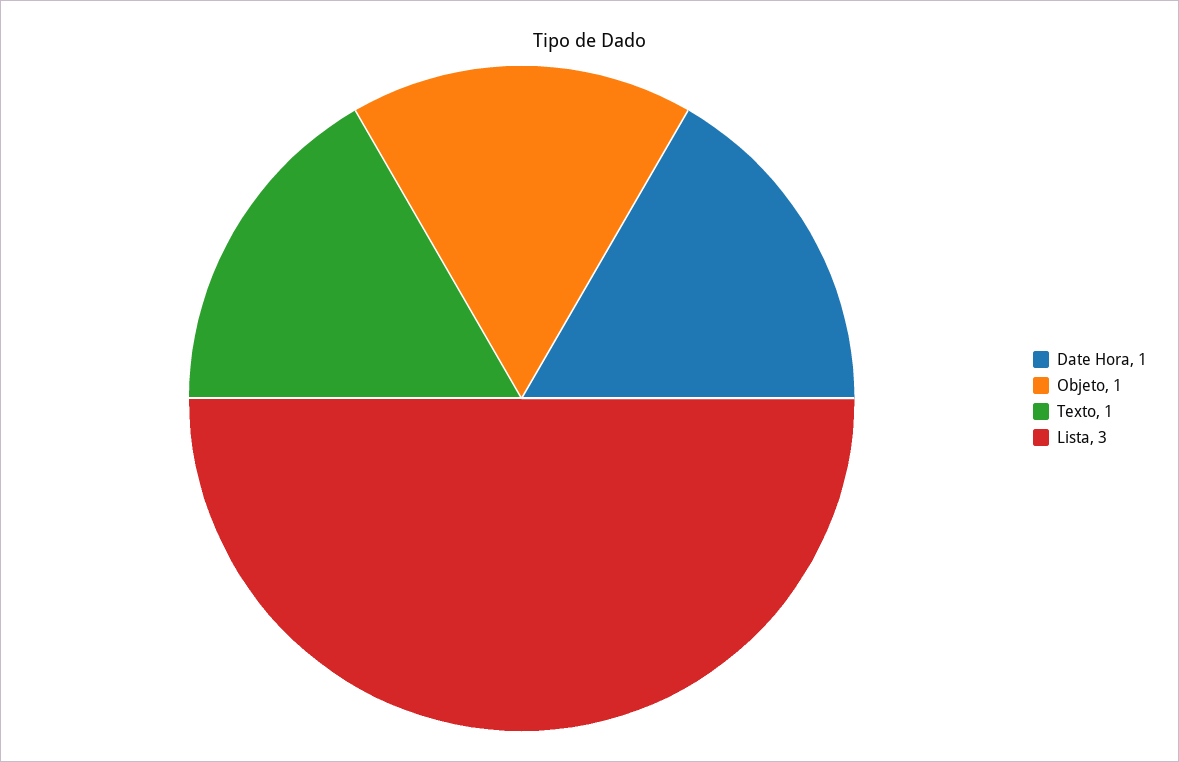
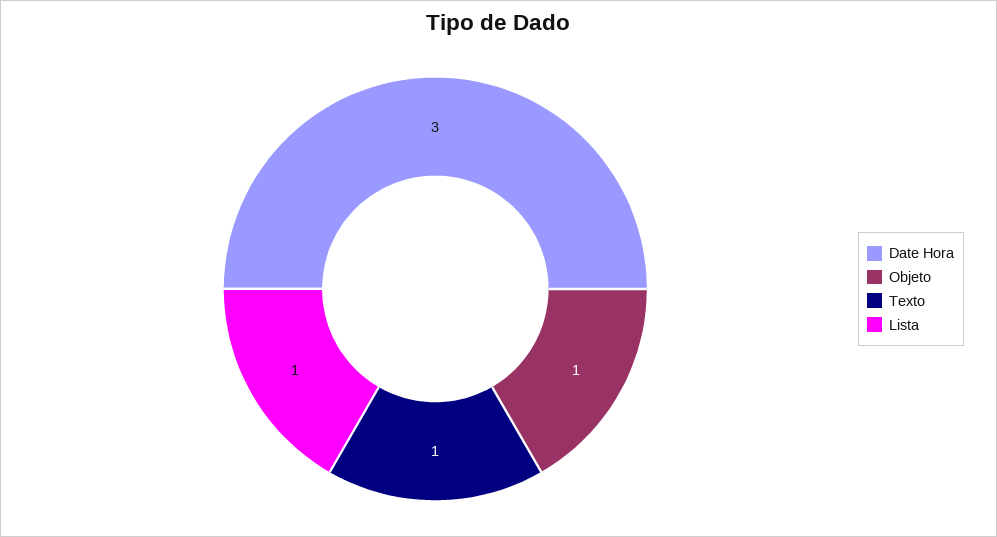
  {
-   "Date Hora": 1,
+   "Date Hora": 3,
    "Objeto": 1,
    "Texto": 1,
-   "Lista": 3
+   "Lista": 1
  }

